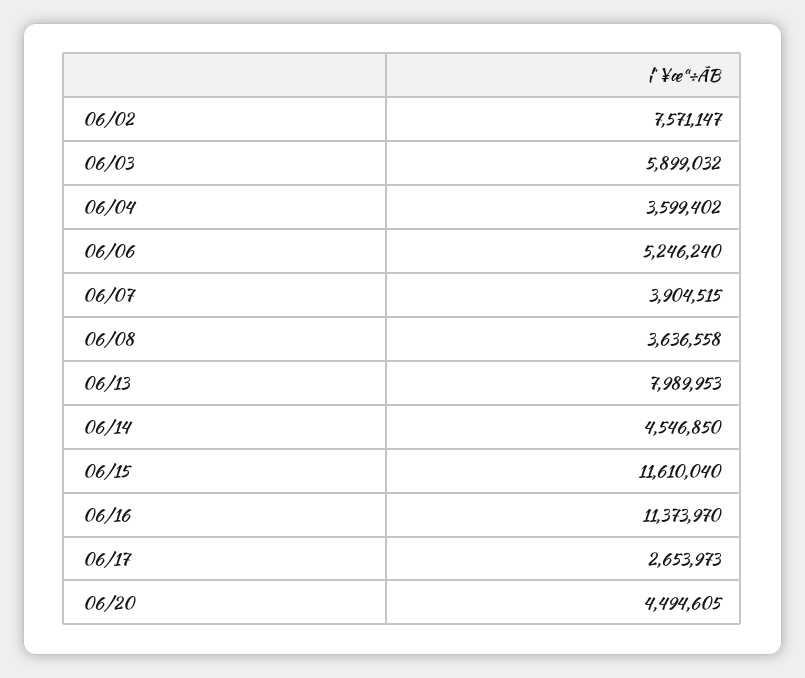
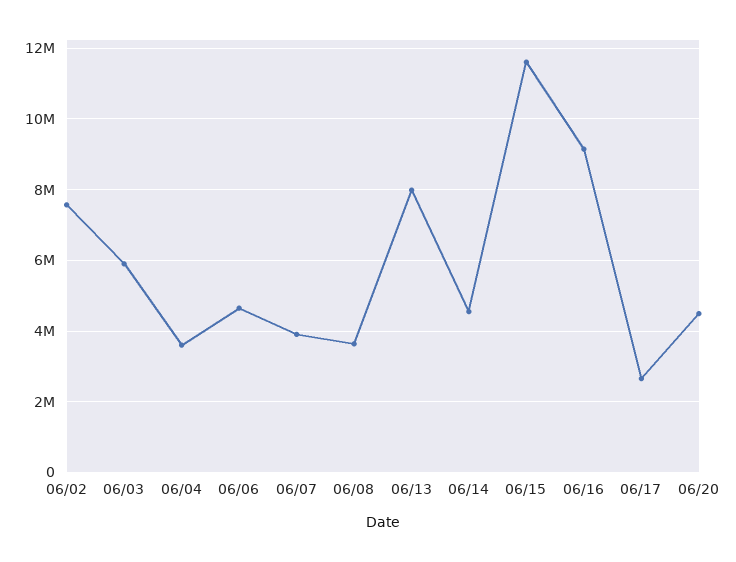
  {
    "06/02": 7571147,
    "06/03": 5899032,
    "06/04": 3599402,
-   "06/06": 5246240,
+   "06/06": 4600000,
    "06/07": 3904515,
    "06/08": 3636558,
    "06/13": 7989953,
    "06/14": 4546850,
    "06/15": 11610040,
-   "06/16": 11373970,
+   "06/16": 9200000,
    "06/17": 2653973,
    "06/20": 4494605
  }

